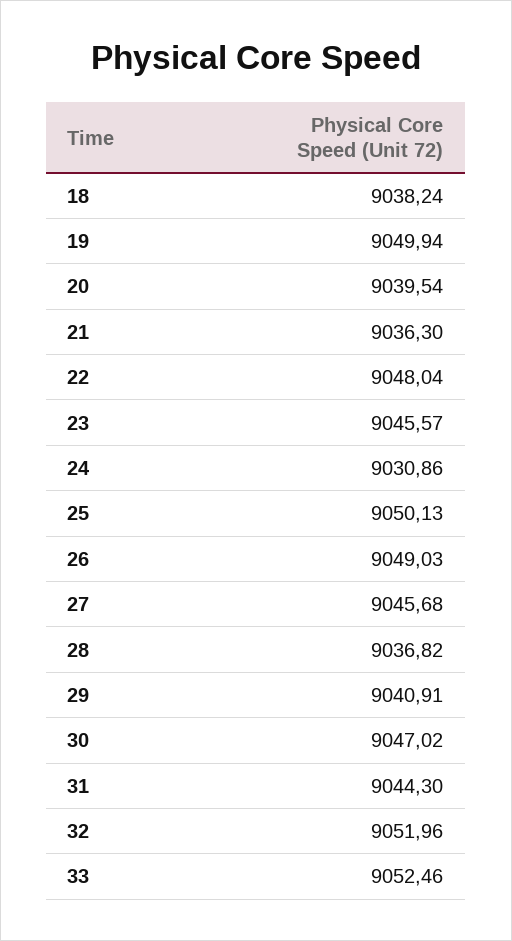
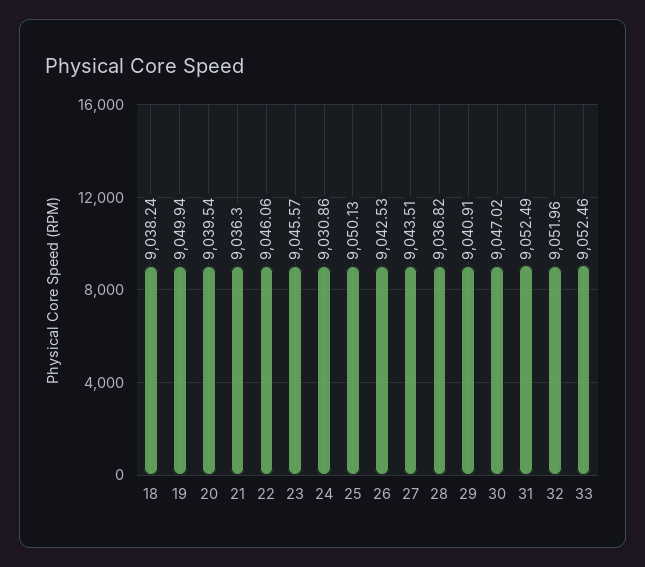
  {
    "18": 9038.24,
    "19": 9049.94,
    "20": 9039.54,
    "21": 9036.3,
-   "22": 9048.04,
+   "22": 9046.06,
    "23": 9045.57,
    "24": 9030.86,
    "25": 9050.13,
-   "26": 9049.03,
+   "26": 9042.53,
-   "27": 9045.68,
+   "27": 9043.51,
    "28": 9036.82,
    "29": 9040.91,
    "30": 9047.02,
-   "31": 9044.3,
+   "31": 9052.49,
    "32": 9051.96,
    "33": 9052.46
  }

